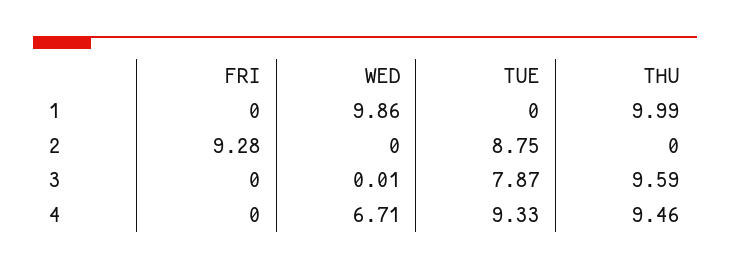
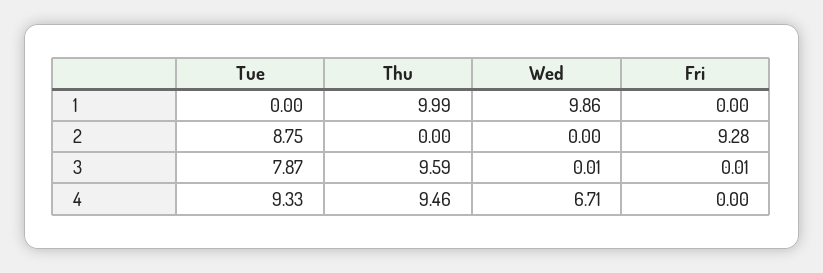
  {
    "FRI": {
      "1": 0,
      "2": 9.28,
-     "3": 0,
+     "3": 0.01,
      "4": 0
    },
    "WED": {
      "1": 9.86,
      "2": 0,
      "3": 0.01,
      "4": 6.71
    },
    "TUE": {
      "1": 0,
      "2": 8.75,
      "3": 7.87,
      "4": 9.33
    },
    "THU": {
      "1": 9.99,
      "2": 0,
      "3": 9.59,
      "4": 9.46
    }
  }

